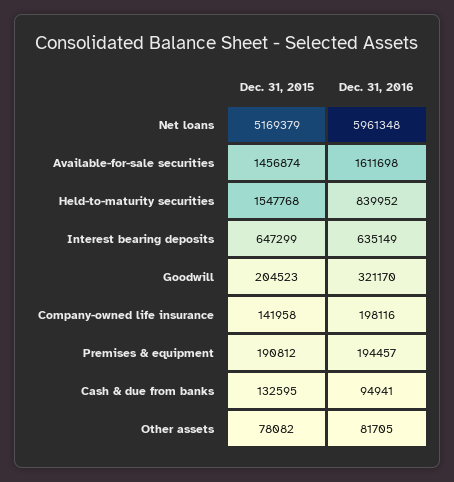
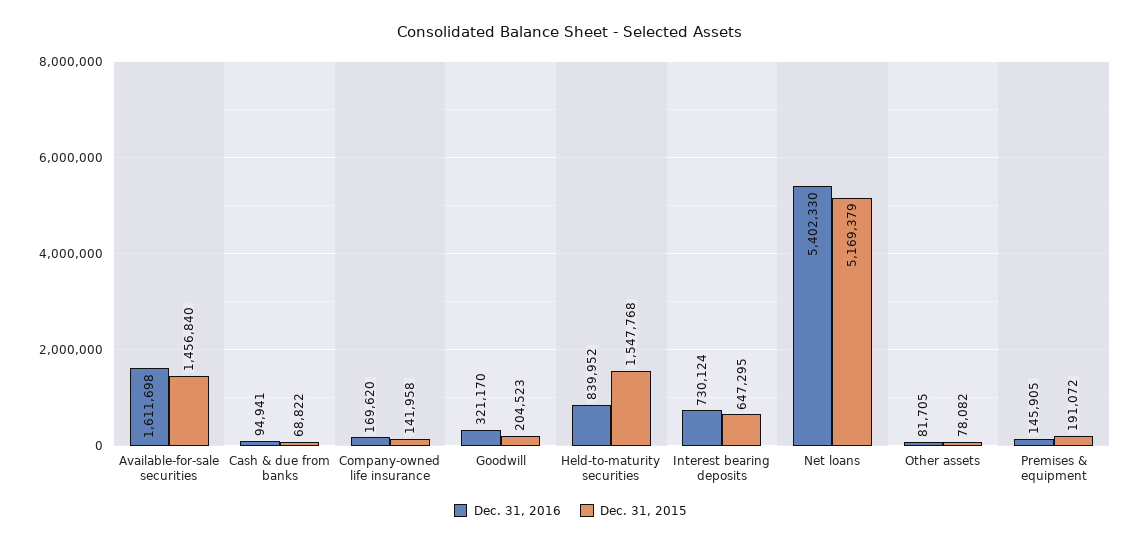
  {
    "Dec. 31, 2015": {
      "Net loans": 5169379,
-     "Available-for-sale securities": 1456874,
+     "Available-for-sale securities": 1456840,
      "Held-to-maturity securities": 1547768,
-     "Interest bearing deposits": 647299,
+     "Interest bearing deposits": 647295,
      "Goodwill": 204523,
      "Company-owned life insurance": 141958,
-     "Premises & equipment": 190812,
+     "Premises & equipment": 191072,
-     "Cash & due from banks": 132595,
+     "Cash & due from banks": 68822,
      "Other assets": 78082
    },
    "Dec. 31, 2016": {
-     "Net loans": 5961348,
+     "Net loans": 5402330,
      "Available-for-sale securities": 1611698,
      "Held-to-maturity securities": 839952,
-     "Interest bearing deposits": 635149,
+     "Interest bearing deposits": 730124,
      "Goodwill": 321170,
-     "Company-owned life insurance": 198116,
+     "Company-owned life insurance": 169620,
-     "Premises & equipment": 194457,
+     "Premises & equipment": 145905,
      "Cash & due from banks": 94941,
      "Other assets": 81705
    }
  }

